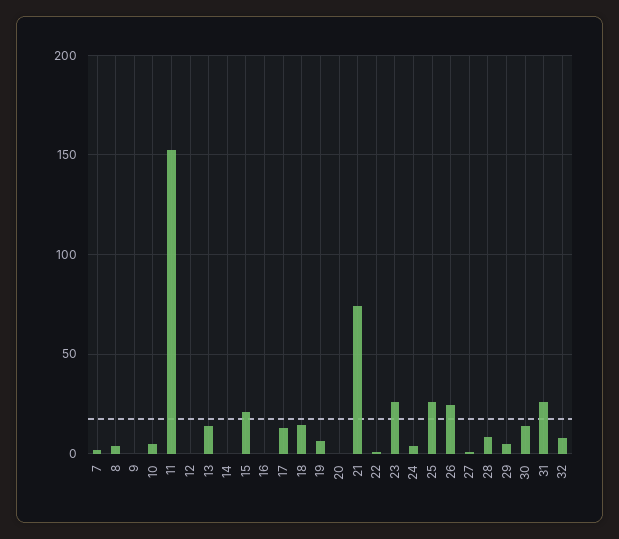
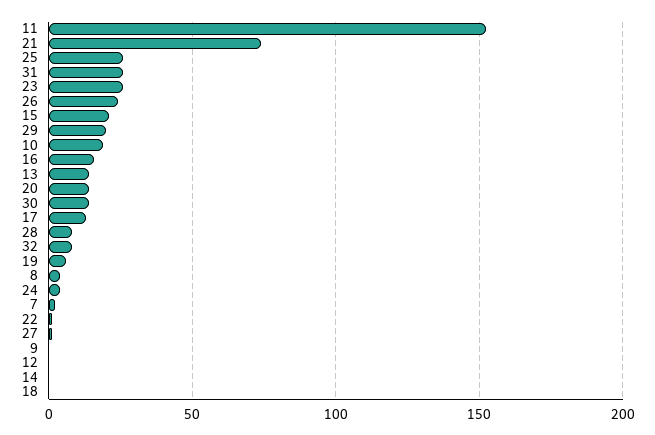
  {
    "7": 0,
    "8": 5,
    "9": 0,
-   "10": 5,
+   "10": 20,
    "11": 150,
    "12": 0,
    "13": 15,
    "14": 0,
    "15": 20,
-   "16": 0,
+   "16": 15,
    "17": 15,
-   "18": 15,
+   "18": 0,
    "19": 5,
-   "20": 0,
+   "20": 15,
    "21": 75,
    "22": 0,
    "23": 25,
    "24": 5,
    "25": 25,
    "26": 25,
    "27": 0,
    "28": 10,
-   "29": 5,
+   "29": 20,
    "30": 15,
    "31": 25,
    "32": 10
  }

